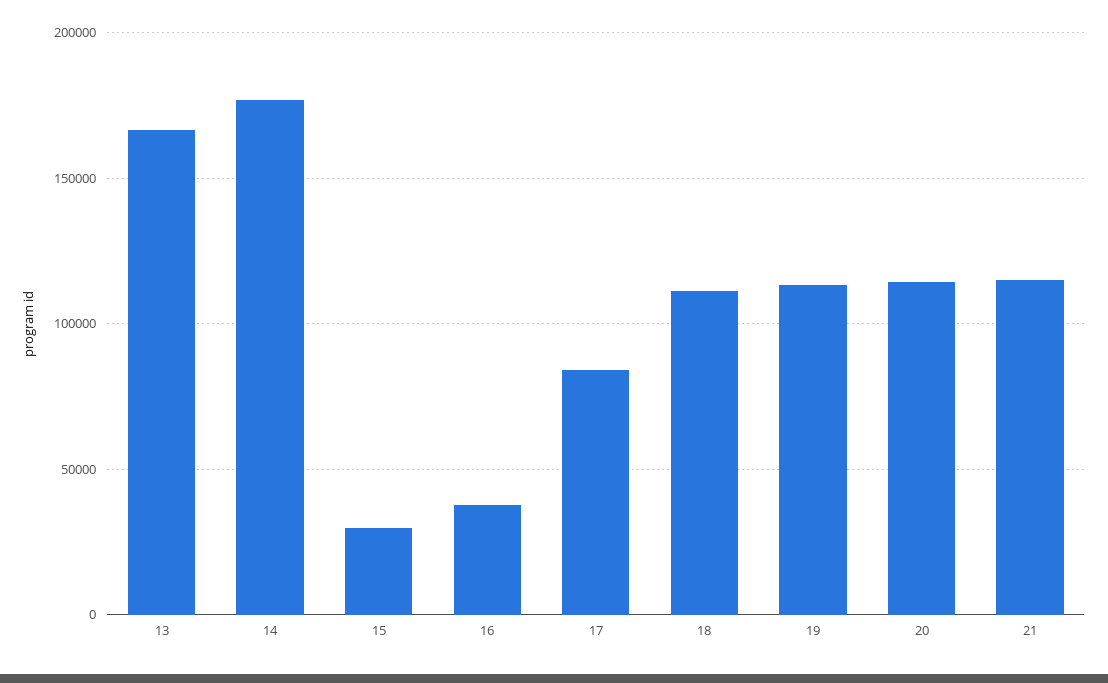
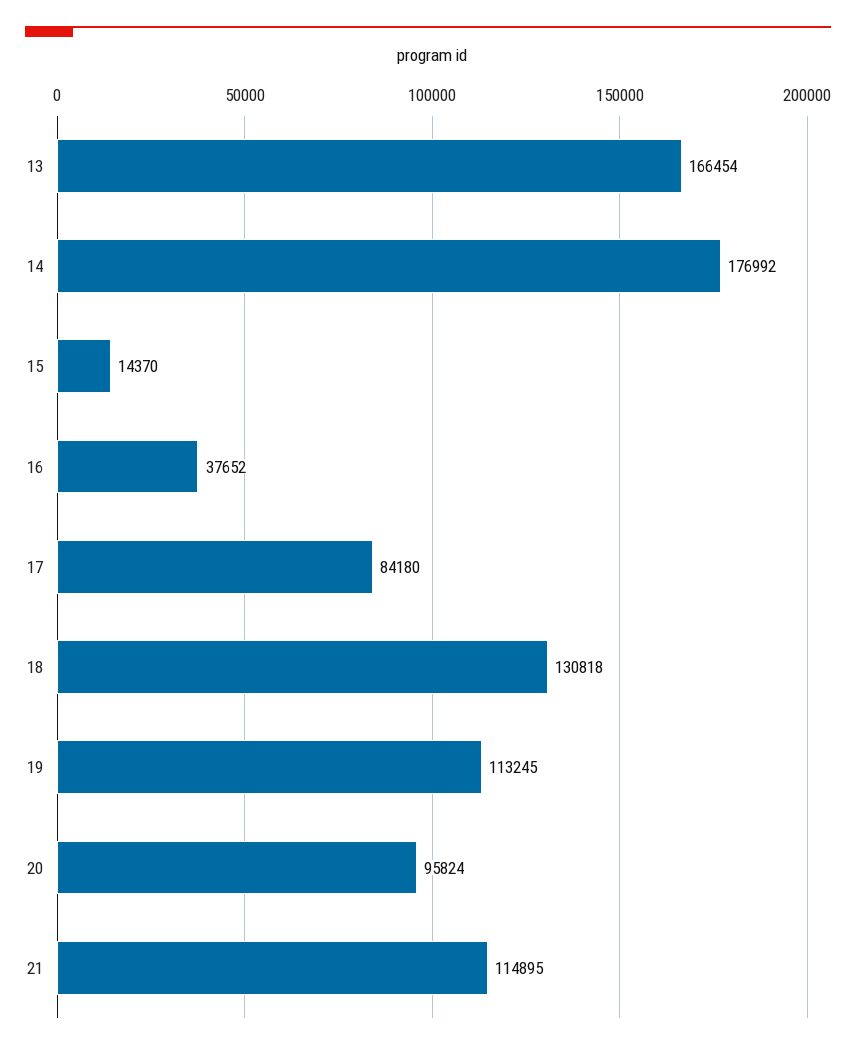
  {
    "13": 166454,
    "14": 176992,
-   "15": 30000,
+   "15": 14370,
    "16": 37652,
    "17": 84180,
-   "18": 110000,
+   "18": 130818,
    "19": 113245,
-   "20": 115000,
+   "20": 95824,
    "21": 114895
  }

